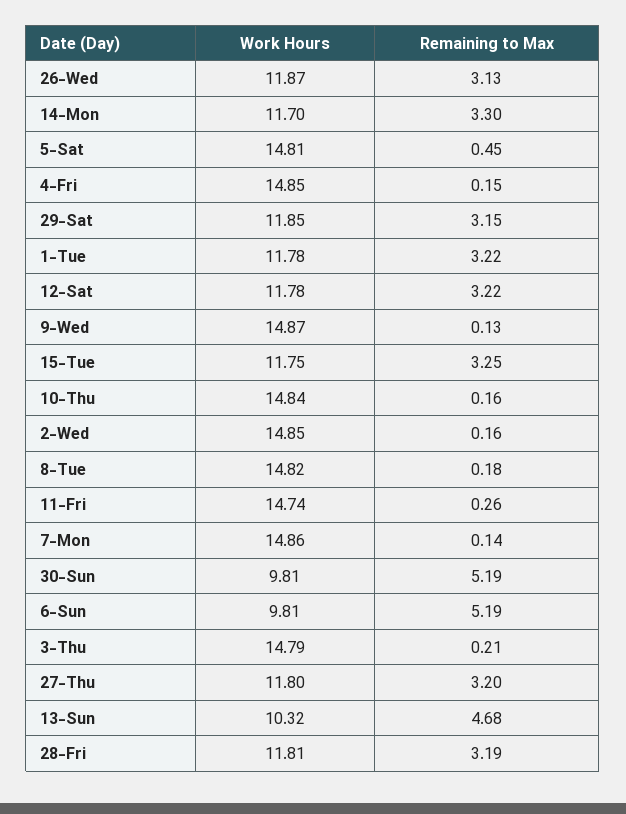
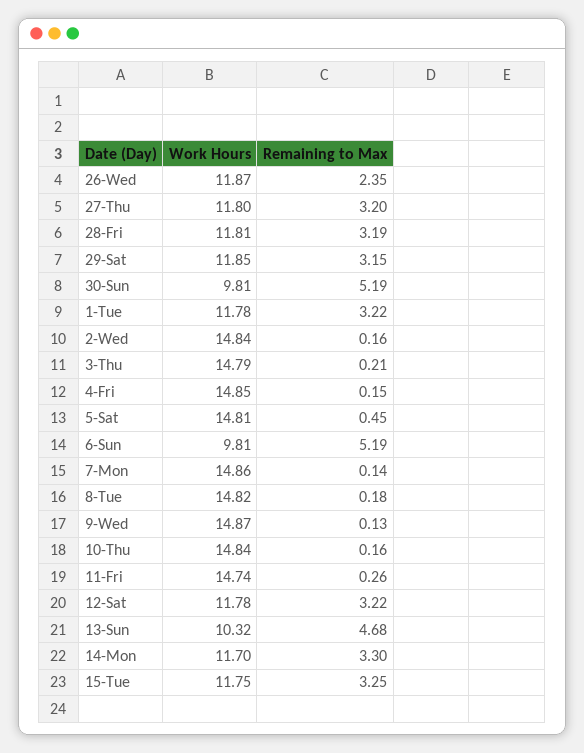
  {
    "Work Hours": {
      "26-Wed": 11.87,
      "14-Mon": 11.7,
      "5-Sat": 14.81,
      "4-Fri": 14.85,
      "29-Sat": 11.85,
      "1-Tue": 11.78,
      "12-Sat": 11.78,
      "9-Wed": 14.87,
      "15-Tue": 11.75,
      "10-Thu": 14.84,
-     "2-Wed": 14.85,
+     "2-Wed": 14.84,
      "8-Tue": 14.82,
      "11-Fri": 14.74,
      "7-Mon": 14.86,
      "30-Sun": 9.81,
      "6-Sun": 9.81,
      "3-Thu": 14.79,
      "27-Thu": 11.8,
      "13-Sun": 10.32,
      "28-Fri": 11.81
    },
    "Remaining to Max": {
-     "26-Wed": 3.13,
+     "26-Wed": 2.35,
      "14-Mon": 3.3,
      "5-Sat": 0.45,
      "4-Fri": 0.15,
      "29-Sat": 3.15,
      "1-Tue": 3.22,
      "12-Sat": 3.22,
      "9-Wed": 0.13,
      "15-Tue": 3.25,
      "10-Thu": 0.16,
      "2-Wed": 0.16,
      "8-Tue": 0.18,
      "11-Fri": 0.26,
      "7-Mon": 0.14,
      "30-Sun": 5.19,
      "6-Sun": 5.19,
      "3-Thu": 0.21,
      "27-Thu": 3.2,
      "13-Sun": 4.68,
      "28-Fri": 3.19
    }
  }

